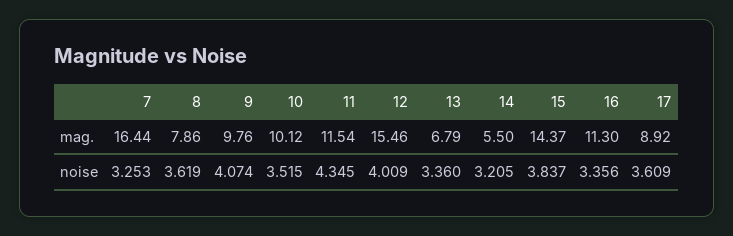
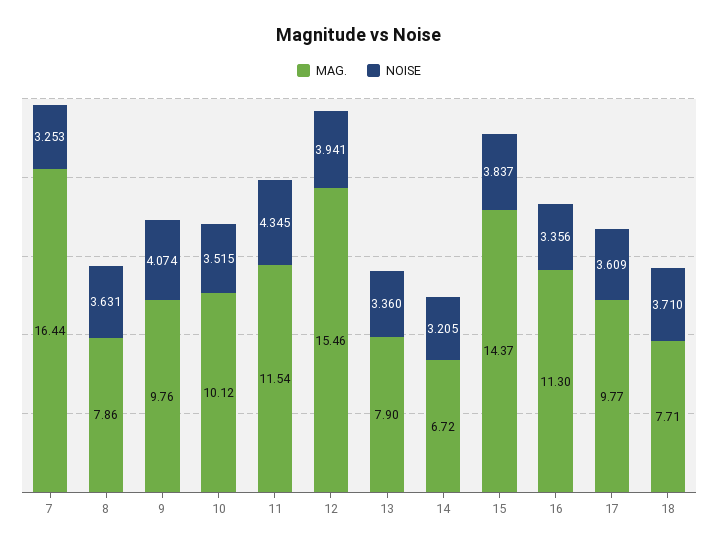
  {
    "mag.": {
      "7": 16.44,
      "8": 7.86,
      "9": 9.76,
      "10": 10.12,
      "11": 11.54,
      "12": 15.46,
-     "13": 6.79,
+     "13": 7.9,
-     "14": 5.5,
+     "14": 6.72,
      "15": 14.37,
      "16": 11.3,
-     "17": 8.92
+     "17": 9.77,
+     "18": 7.71
    },
    "noise": {
      "7": 3.253,
-     "8": 3.619,
+     "8": 3.631,
      "9": 4.074,
      "10": 3.515,
      "11": 4.345,
-     "12": 4.009,
+     "12": 3.941,
      "13": 3.36,
      "14": 3.205,
      "15": 3.837,
      "16": 3.356,
-     "17": 3.609
+     "17": 3.609,
+     "18": 3.71
    }
  }

